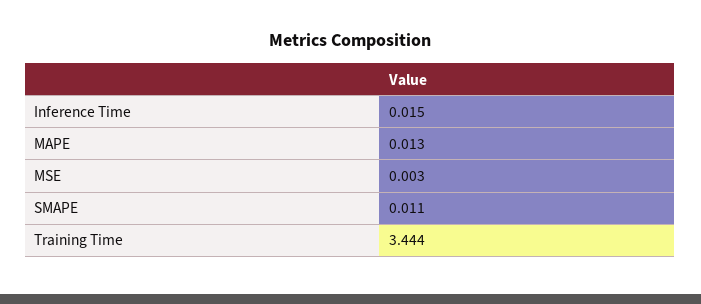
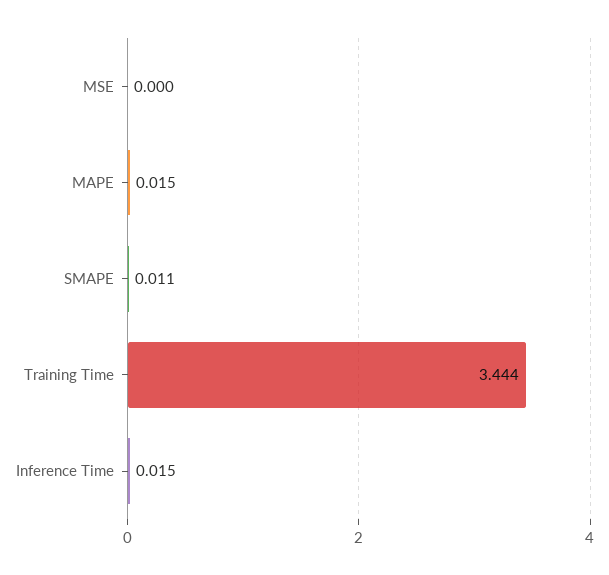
  {
    "Inference Time": 0.015,
-   "MAPE": 0.013,
+   "MAPE": 0.015,
-   "MSE": 0.003,
+   "MSE": 0,
    "SMAPE": 0.011,
    "Training Time": 3.444
  }

